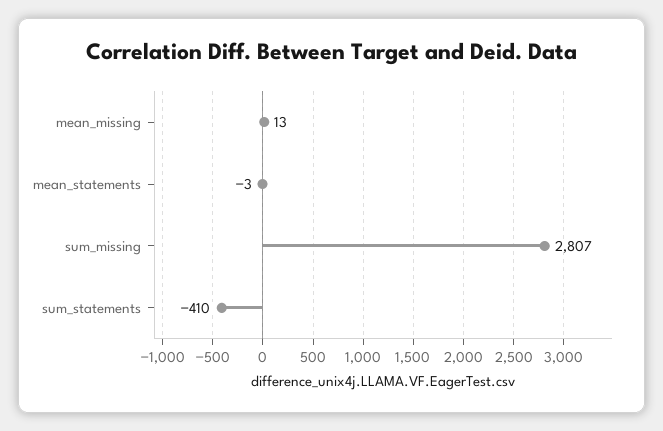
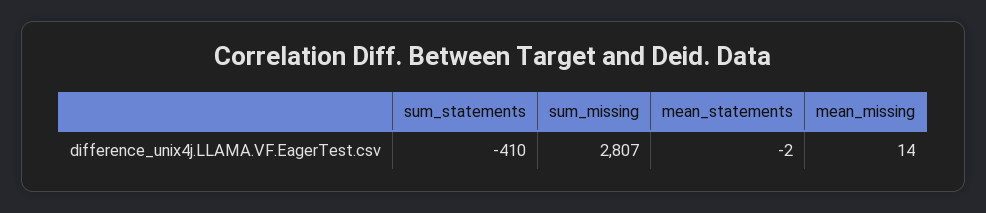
  {
-   "mean_missing": 13,
+   "mean_missing": 14,
-   "mean_statements": -3,
+   "mean_statements": -2,
    "sum_missing": 2807,
    "sum_statements": -410
  }

